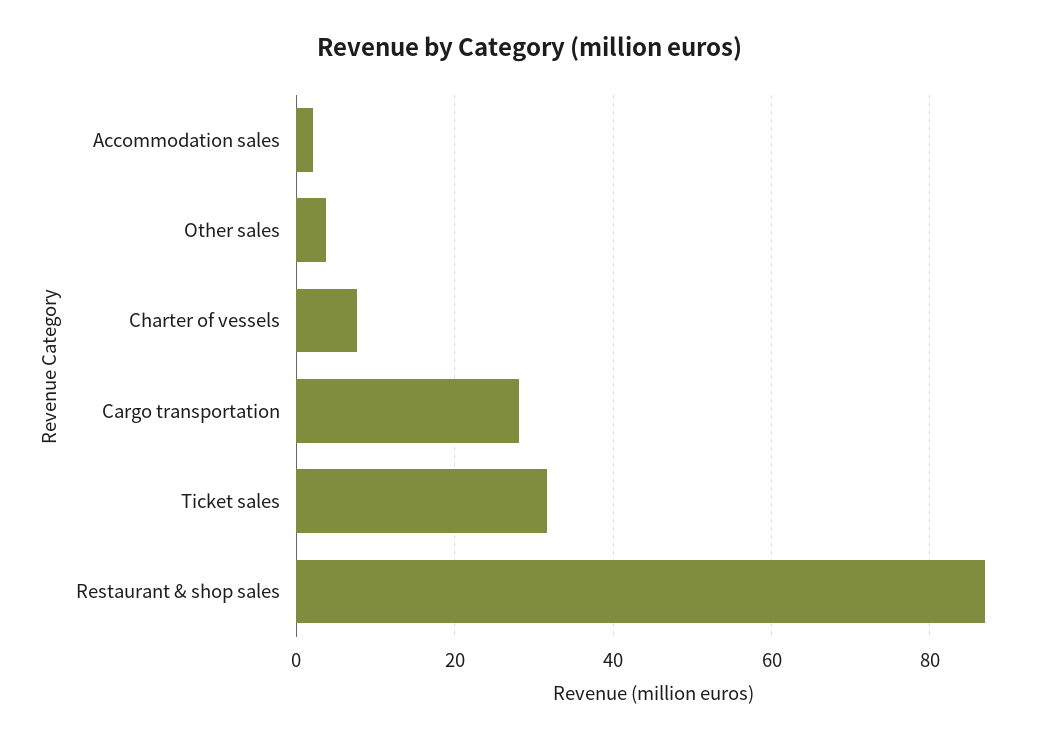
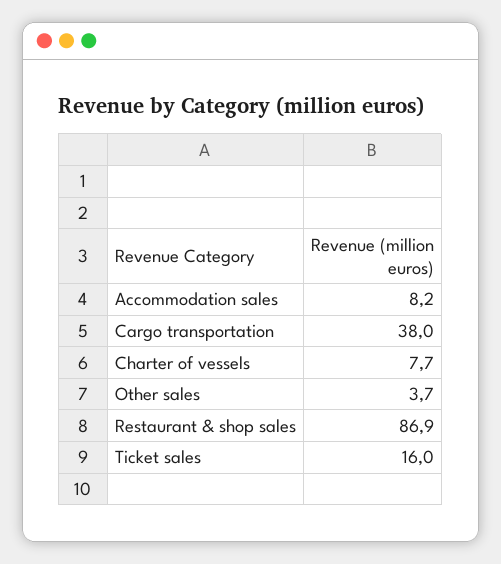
  {
-   "Accommodation sales": 2,
+   "Accommodation sales": 8.2,
    "Other sales": 3.7,
    "Charter of vessels": 7.7,
-   "Cargo transportation": 28,
+   "Cargo transportation": 38,
-   "Ticket sales": 32,
+   "Ticket sales": 16,
    "Restaurant & shop sales": 86.9
  }

